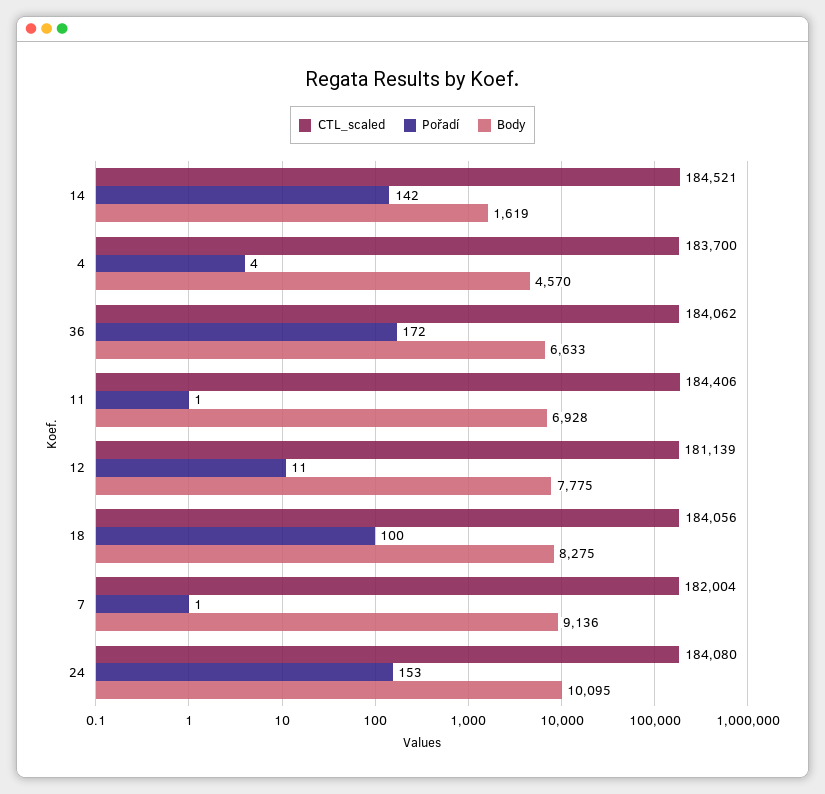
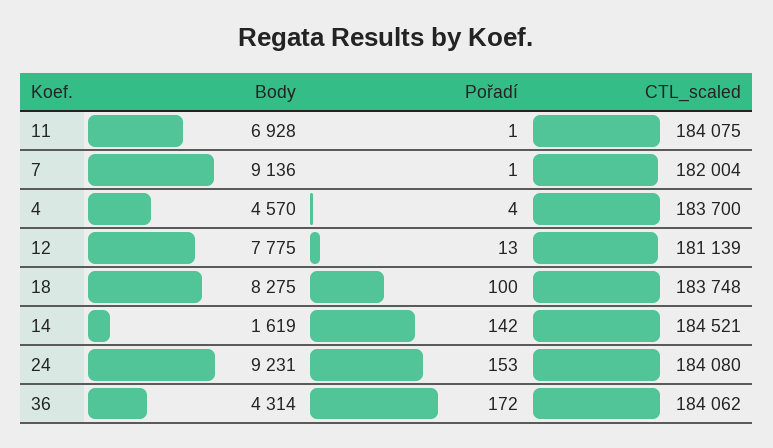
  {
    "CTL_scaled": {
      "14": 184521,
      "4": 183700,
      "36": 184062,
-     "11": 184406,
+     "11": 184075,
      "12": 181139,
-     "18": 184056,
+     "18": 183748,
      "7": 182004,
      "24": 184080
    },
    "Pořadí": {
      "14": 142,
      "4": 4,
      "36": 172,
      "11": 1,
-     "12": 11,
+     "12": 13,
      "18": 100,
      "7": 1,
      "24": 153
    },
    "Body": {
      "14": 1619,
      "4": 4570,
-     "36": 6633,
+     "36": 4314,
      "11": 6928,
      "12": 7775,
      "18": 8275,
      "7": 9136,
-     "24": 10095
+     "24": 9231
    }
  }

